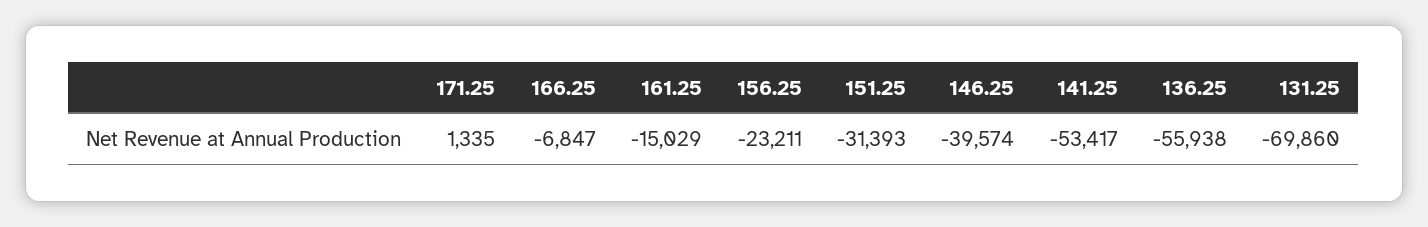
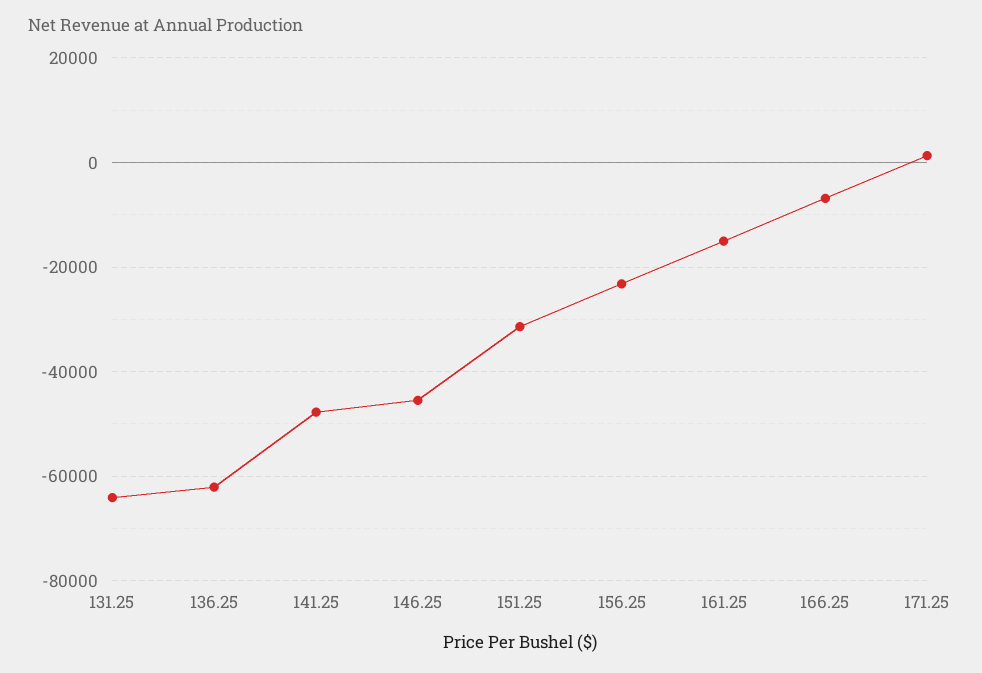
  {
    "171.25": 1335,
    "166.25": -6847,
    "161.25": -15029,
    "156.25": -23211,
    "151.25": -31393,
-   "146.25": -39574,
+   "146.25": -46000,
-   "141.25": -53417,
+   "141.25": -48000,
-   "136.25": -55938,
+   "136.25": -62000,
-   "131.25": -69860
+   "131.25": -64000
  }

